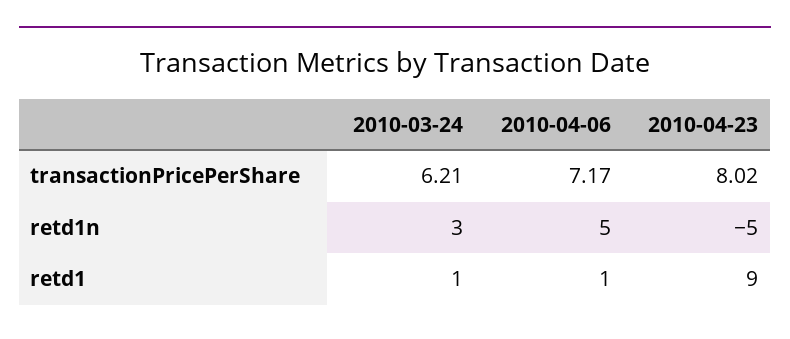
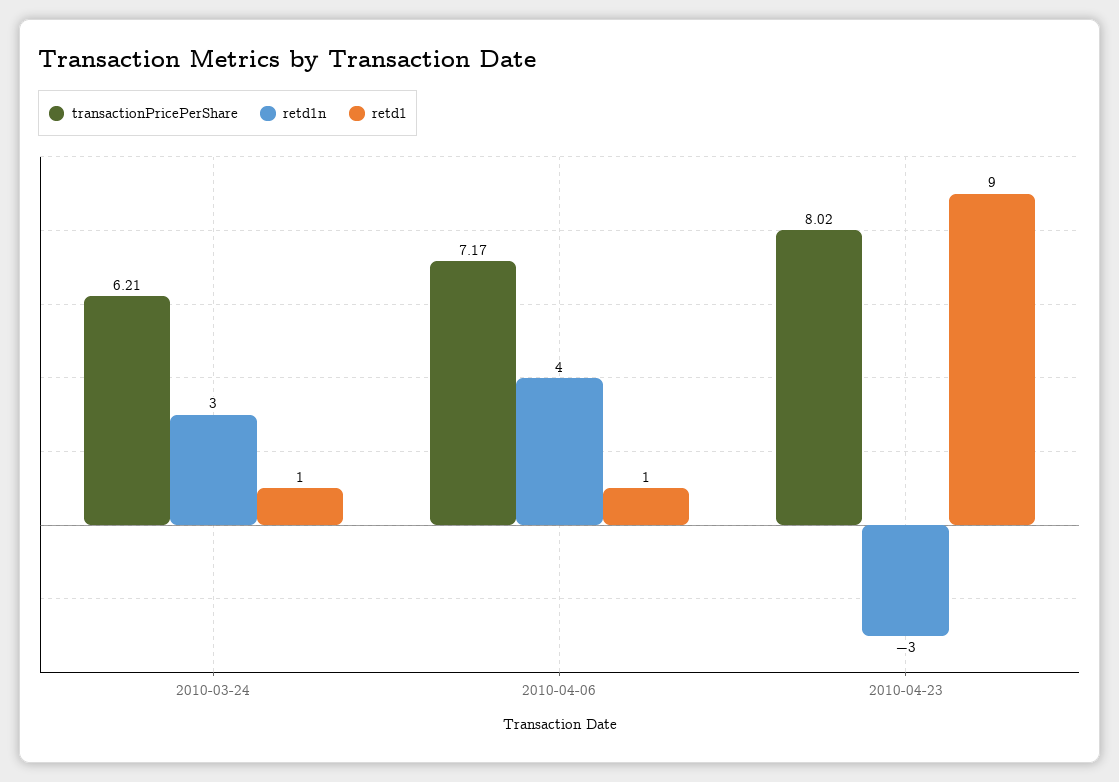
  {
    "transactionPricePerShare": {
      "2010-03-24": 6.21,
      "2010-04-06": 7.17,
      "2010-04-23": 8.02
    },
    "retd1n": {
      "2010-03-24": 3,
-     "2010-04-06": 5,
+     "2010-04-06": 4,
-     "2010-04-23": -5
+     "2010-04-23": -3
    },
    "retd1": {
      "2010-03-24": 1,
      "2010-04-06": 1,
      "2010-04-23": 9
    }
  }

